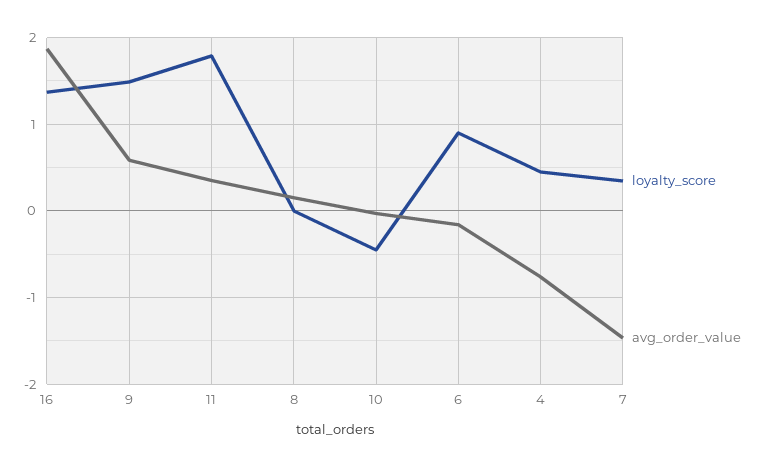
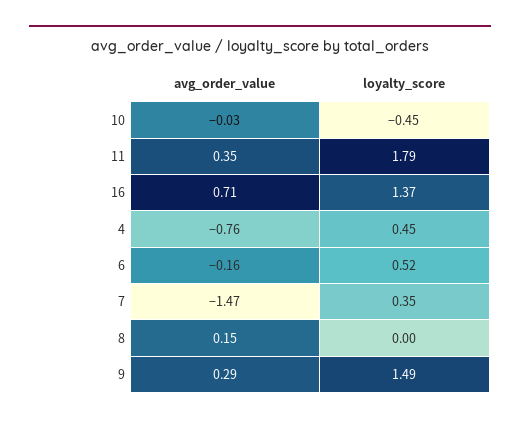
  {
    "loyalty_score": {
      "16": 1.37,
      "9": 1.49,
      "11": 1.79,
      "8": 0,
      "10": -0.45,
-     "6": 0.9,
+     "6": 0.52,
      "4": 0.45,
      "7": 0.35
    },
    "avg_order_value": {
-     "16": 1.9,
+     "16": 0.71,
-     "9": 0.6,
+     "9": 0.29,
      "11": 0.35,
      "8": 0.15,
      "10": -0.03,
      "6": -0.16,
      "4": -0.76,
      "7": -1.47
    }
  }

